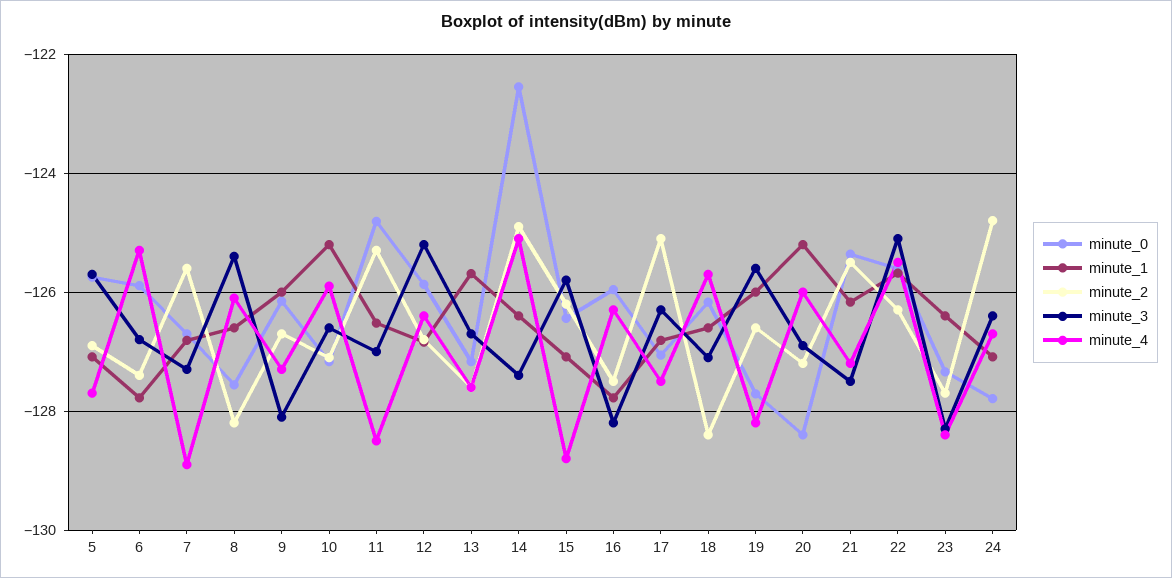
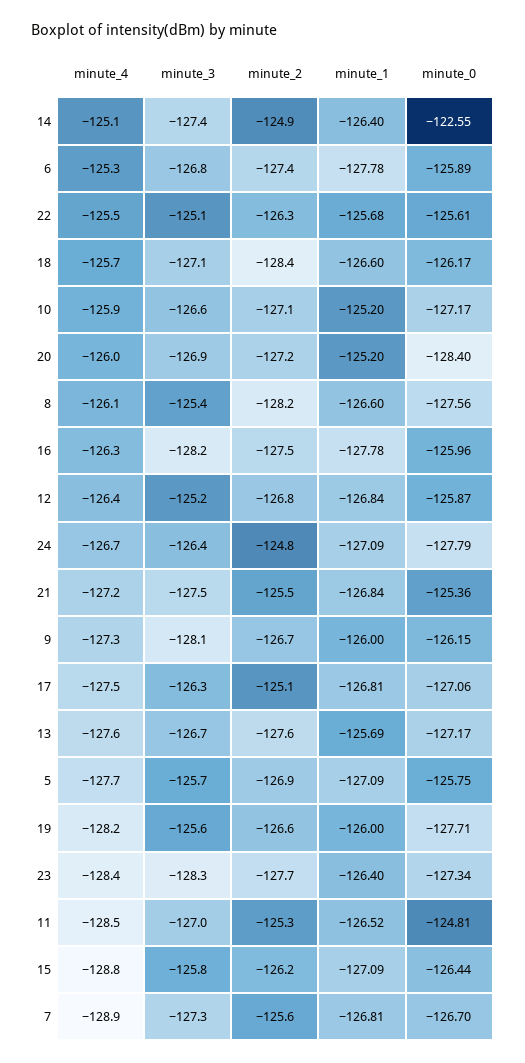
  {
    "minute_0": {
      "5": -125.75,
      "6": -125.89,
      "7": -126.7,
      "8": -127.56,
      "9": -126.15,
      "10": -127.17,
      "11": -124.81,
      "12": -125.87,
      "13": -127.17,
      "14": -122.55,
      "15": -126.44,
      "16": -125.96,
      "17": -127.06,
      "18": -126.17,
      "19": -127.71,
      "20": -128.4,
      "21": -125.36,
      "22": -125.61,
      "23": -127.34,
      "24": -127.79
    },
    "minute_1": {
      "5": -127.09,
      "6": -127.78,
      "7": -126.81,
      "8": -126.6,
      "9": -126,
      "10": -125.2,
      "11": -126.52,
      "12": -126.84,
      "13": -125.69,
      "14": -126.4,
      "15": -127.09,
      "16": -127.78,
      "17": -126.81,
      "18": -126.6,
      "19": -126,
      "20": -125.2,
-     "21": -126.2,
+     "21": -126.84,
      "22": -125.68,
      "23": -126.4,
      "24": -127.09
    },
    "minute_2": {
      "5": -126.9,
      "6": -127.4,
      "7": -125.6,
      "8": -128.2,
      "9": -126.7,
      "10": -127.1,
      "11": -125.3,
      "12": -126.8,
      "13": -127.6,
      "14": -124.9,
      "15": -126.2,
      "16": -127.5,
      "17": -125.1,
      "18": -128.4,
      "19": -126.6,
      "20": -127.2,
      "21": -125.5,
      "22": -126.3,
      "23": -127.7,
      "24": -124.8
    },
    "minute_3": {
      "5": -125.7,
      "6": -126.8,
      "7": -127.3,
      "8": -125.4,
      "9": -128.1,
      "10": -126.6,
      "11": -127,
      "12": -125.2,
      "13": -126.7,
      "14": -127.4,
      "15": -125.8,
      "16": -128.2,
      "17": -126.3,
      "18": -127.1,
      "19": -125.6,
      "20": -126.9,
      "21": -127.5,
      "22": -125.1,
      "23": -128.3,
      "24": -126.4
    },
    "minute_4": {
      "5": -127.7,
      "6": -125.3,
      "7": -128.9,
      "8": -126.1,
      "9": -127.3,
      "10": -125.9,
      "11": -128.5,
      "12": -126.4,
      "13": -127.6,
      "14": -125.1,
      "15": -128.8,
      "16": -126.3,
      "17": -127.5,
      "18": -125.7,
      "19": -128.2,
      "20": -126,
      "21": -127.2,
      "22": -125.5,
      "23": -128.4,
      "24": -126.7
    }
  }

